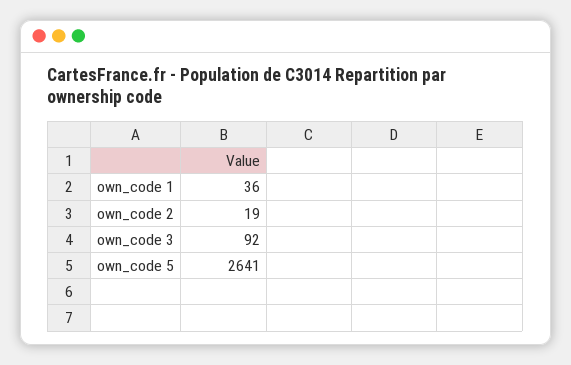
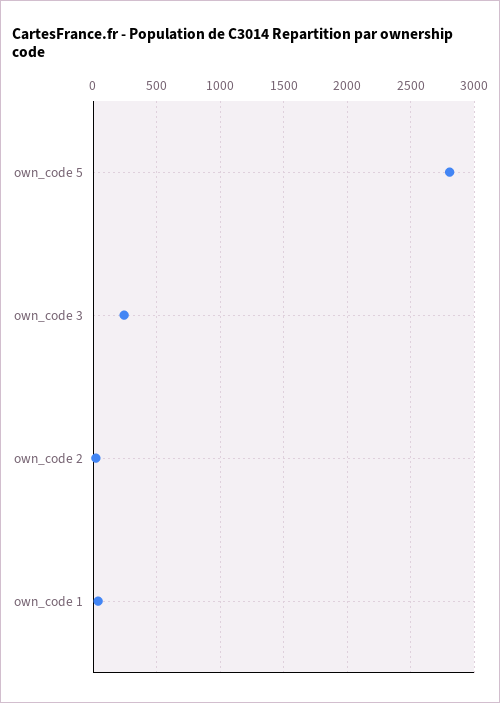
  {
    "own_code 1": 36,
    "own_code 2": 19,
-   "own_code 3": 92,
+   "own_code 3": 250,
-   "own_code 5": 2641
+   "own_code 5": 2800
  }

